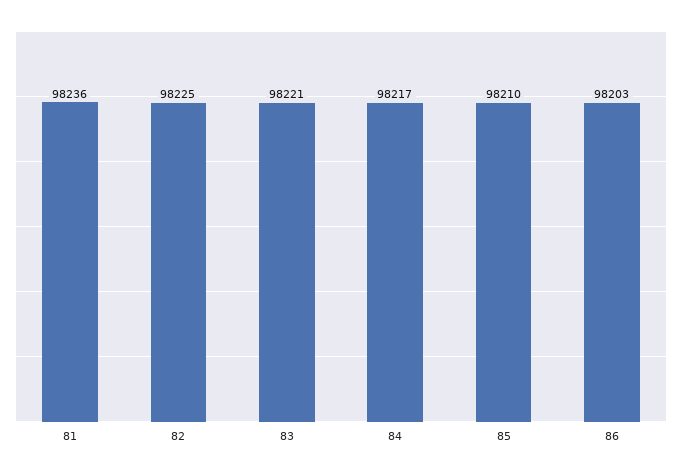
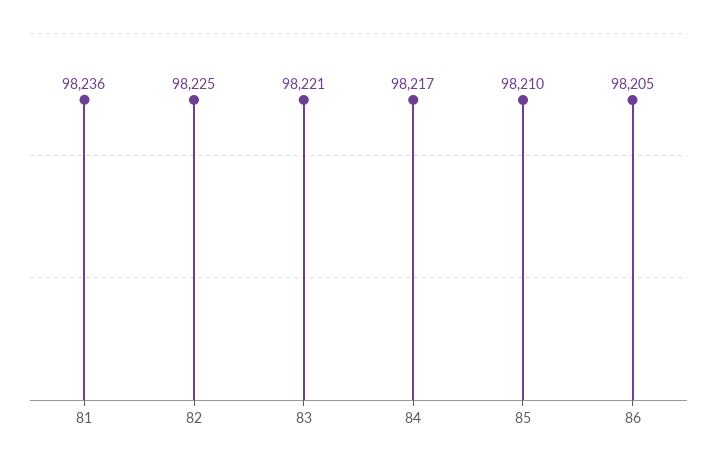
  {
    "81": 98236,
    "82": 98225,
    "83": 98221,
    "84": 98217,
    "85": 98210,
-   "86": 98203
+   "86": 98205
  }

